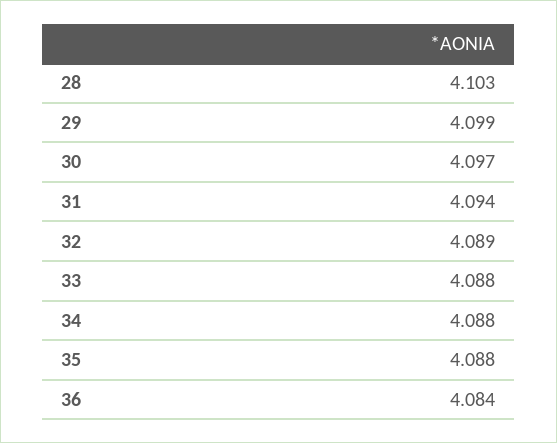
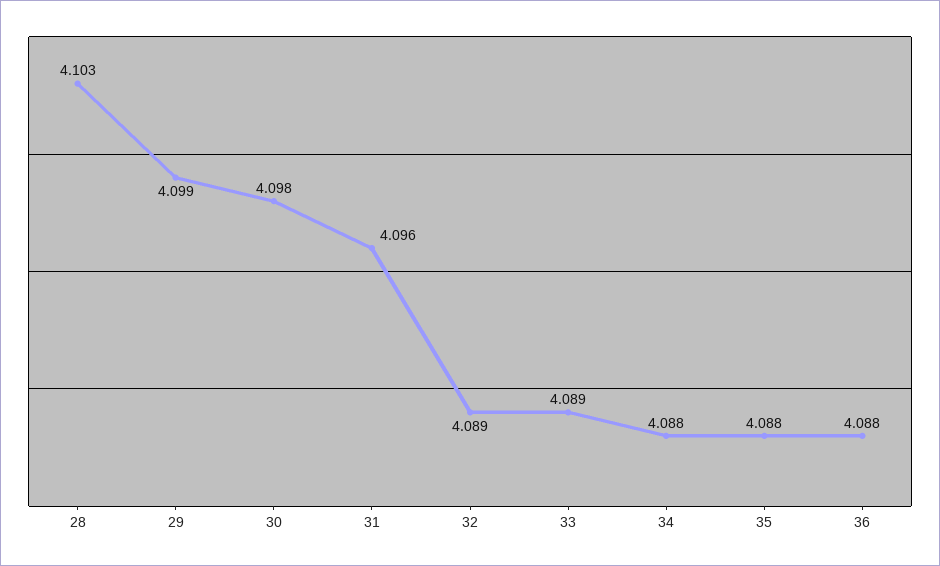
  {
    "28": 4.103,
    "29": 4.099,
-   "30": 4.097,
+   "30": 4.098,
-   "31": 4.094,
+   "31": 4.096,
    "32": 4.089,
-   "33": 4.088,
+   "33": 4.089,
    "34": 4.088,
    "35": 4.088,
-   "36": 4.084
+   "36": 4.088
  }

